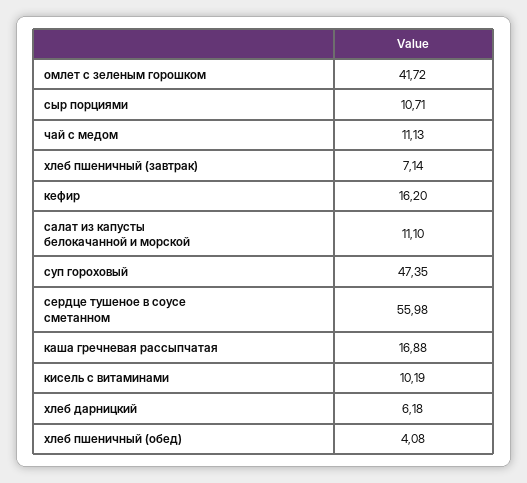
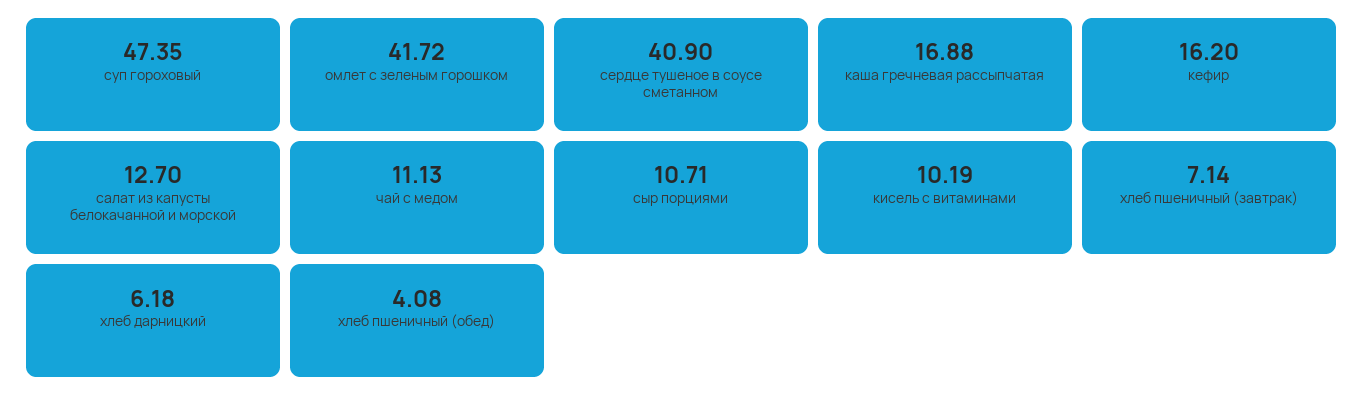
  {
    "омлет с зеленым горошком": 41.72,
    "сыр порциями": 10.71,
    "чай с медом": 11.13,
    "хлеб пшеничный (завтрак)": 7.14,
    "кефир": 16.2,
-   "салат из капусты белокачанной и морской": 11.1,
+   "салат из капусты белокачанной и морской": 12.7,
    "суп гороховый": 47.35,
-   "сердце тушеное в соусе сметанном": 55.98,
+   "сердце тушеное в соусе сметанном": 40.9,
    "каша гречневая рассыпчатая": 16.88,
    "кисель с витаминами": 10.19,
    "хлеб дарницкий": 6.18,
    "хлеб пшеничный (обед)": 4.08
  }

